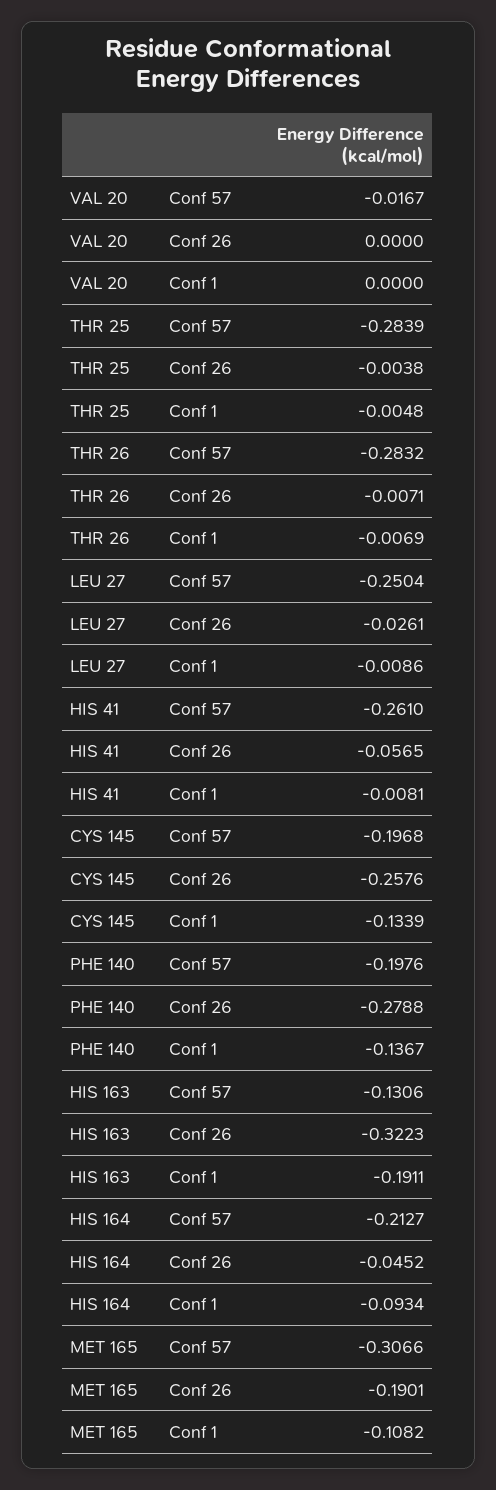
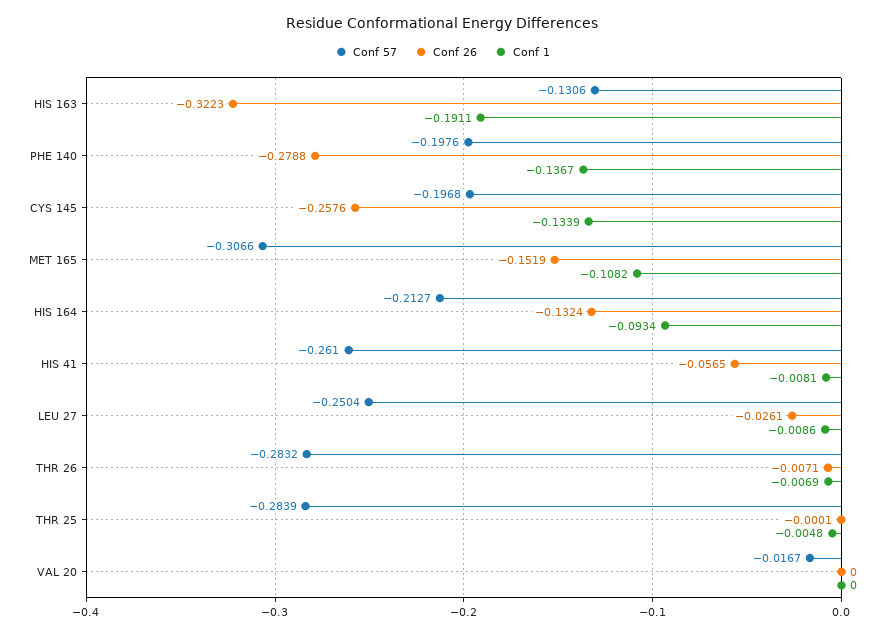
  {
    "Conf 57": {
      "VAL 20": -0.0167,
      "THR 25": -0.2839,
      "THR 26": -0.2832,
      "LEU 27": -0.2504,
      "HIS 41": -0.261,
      "CYS 145": -0.1968,
      "PHE 140": -0.1976,
      "HIS 163": -0.1306,
      "HIS 164": -0.2127,
      "MET 165": -0.3066
    },
    "Conf 26": {
      "VAL 20": 0,
-     "THR 25": -0.0038,
+     "THR 25": -0.0001,
      "THR 26": -0.0071,
      "LEU 27": -0.0261,
      "HIS 41": -0.0565,
      "CYS 145": -0.2576,
      "PHE 140": -0.2788,
      "HIS 163": -0.3223,
-     "HIS 164": -0.0452,
+     "HIS 164": -0.1324,
-     "MET 165": -0.1901
+     "MET 165": -0.1519
    },
    "Conf 1": {
      "VAL 20": 0,
      "THR 25": -0.0048,
      "THR 26": -0.0069,
      "LEU 27": -0.0086,
      "HIS 41": -0.0081,
      "CYS 145": -0.1339,
      "PHE 140": -0.1367,
      "HIS 163": -0.1911,
      "HIS 164": -0.0934,
      "MET 165": -0.1082
    }
  }

